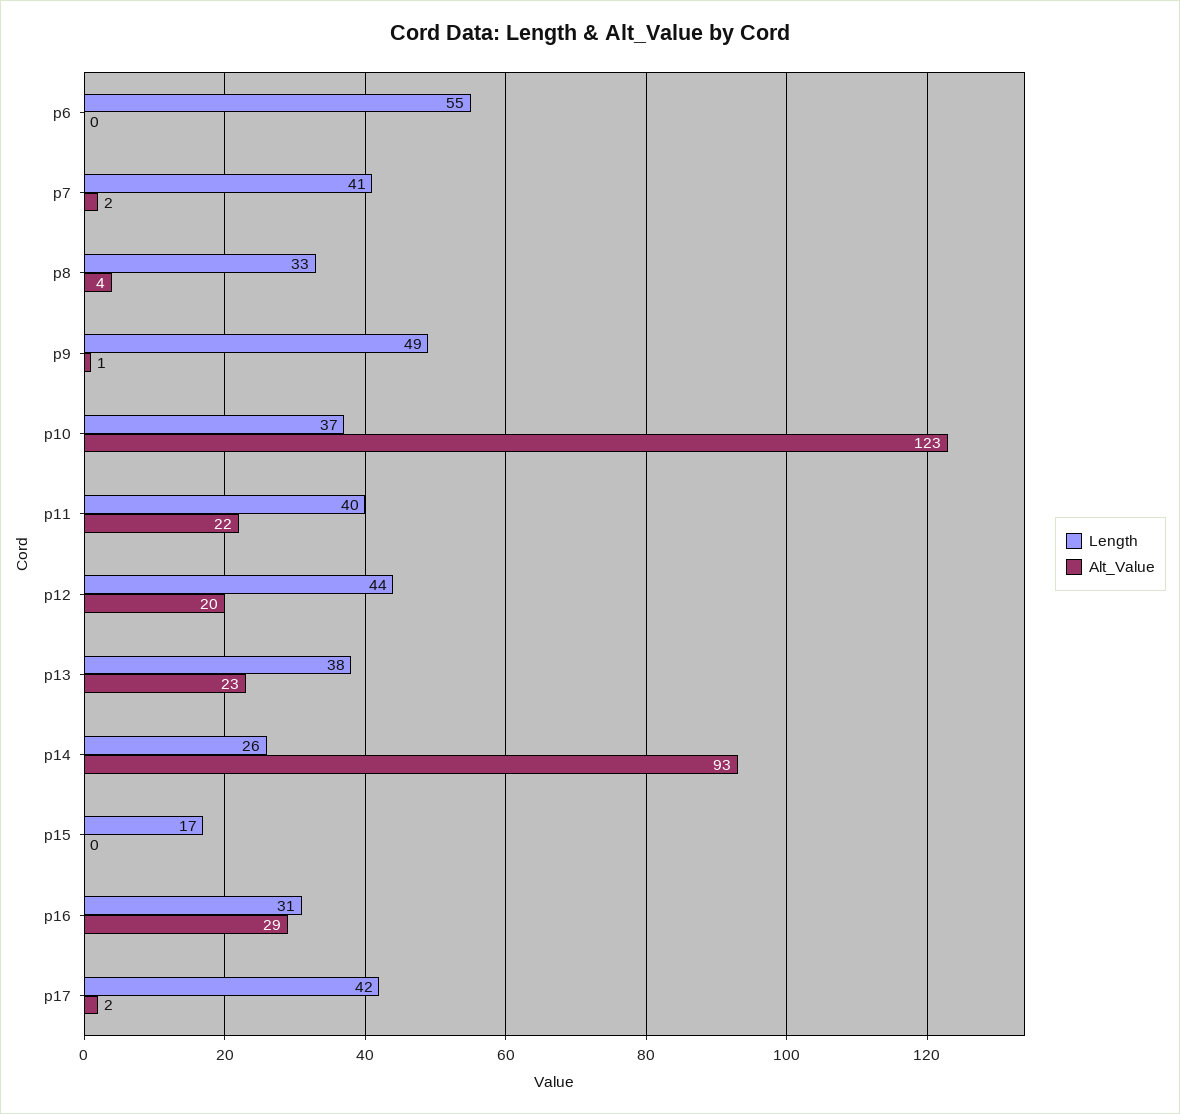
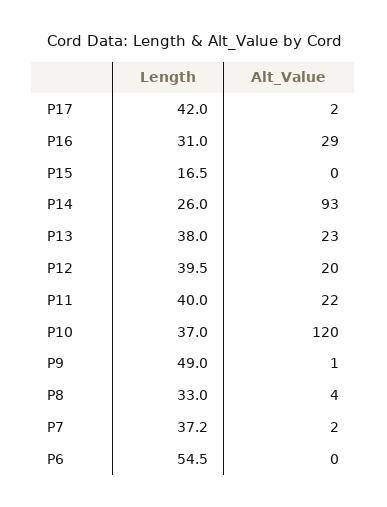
  {
    "Length": {
      "p6": 54.5,
-     "p7": 41,
+     "p7": 37.2,
      "p8": 33,
      "p9": 49,
      "p10": 37,
      "p11": 40,
-     "p12": 44,
+     "p12": 39.5,
      "p13": 38,
      "p14": 26,
      "p15": 16.5,
      "p16": 31,
      "p17": 42
    },
    "Alt_Value": {
      "p6": 0,
      "p7": 2,
      "p8": 4,
      "p9": 1,
-     "p10": 123,
+     "p10": 120,
      "p11": 22,
      "p12": 20,
      "p13": 23,
      "p14": 93,
      "p15": 0,
      "p16": 29,
      "p17": 2
    }
  }

